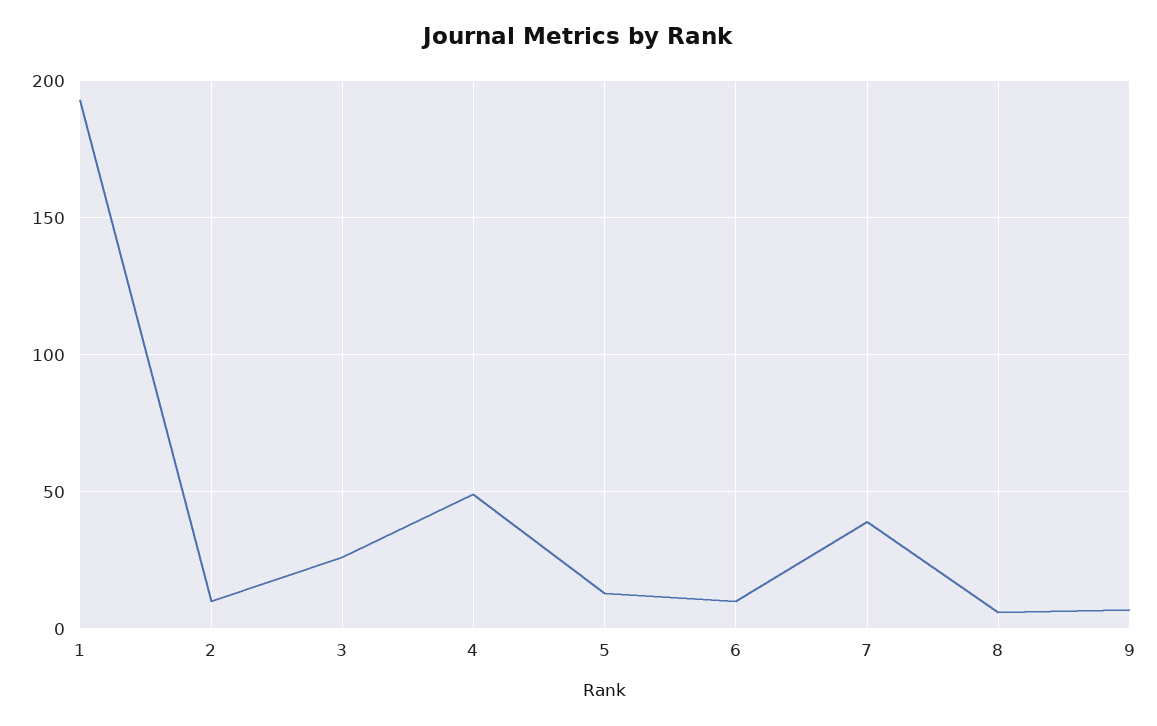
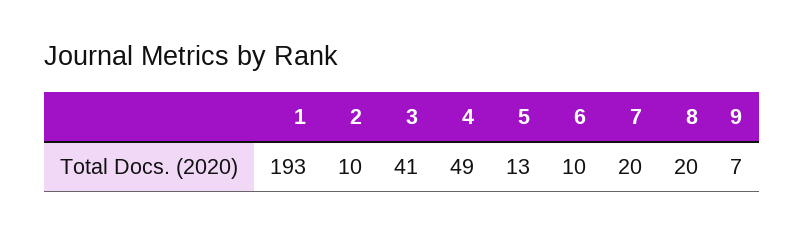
  {
    "1": 193,
    "2": 10,
-   "3": 25,
+   "3": 41,
    "4": 49,
    "5": 13,
    "6": 10,
-   "7": 40,
+   "7": 20,
-   "8": 5,
+   "8": 20,
    "9": 7
  }

